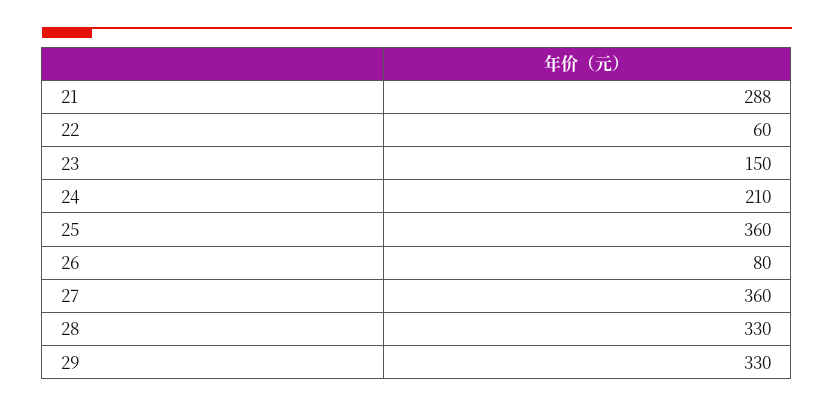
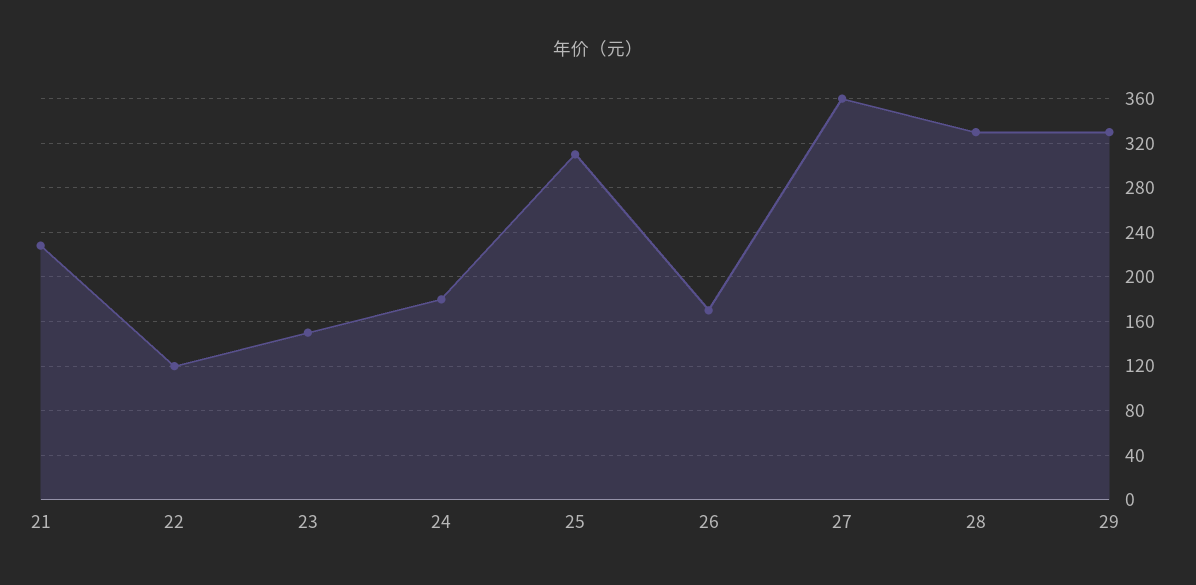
  {
-   "21": 288,
+   "21": 230,
-   "22": 60,
+   "22": 120,
    "23": 150,
-   "24": 210,
+   "24": 180,
-   "25": 360,
+   "25": 310,
-   "26": 80,
+   "26": 170,
    "27": 360,
    "28": 330,
    "29": 330
  }

